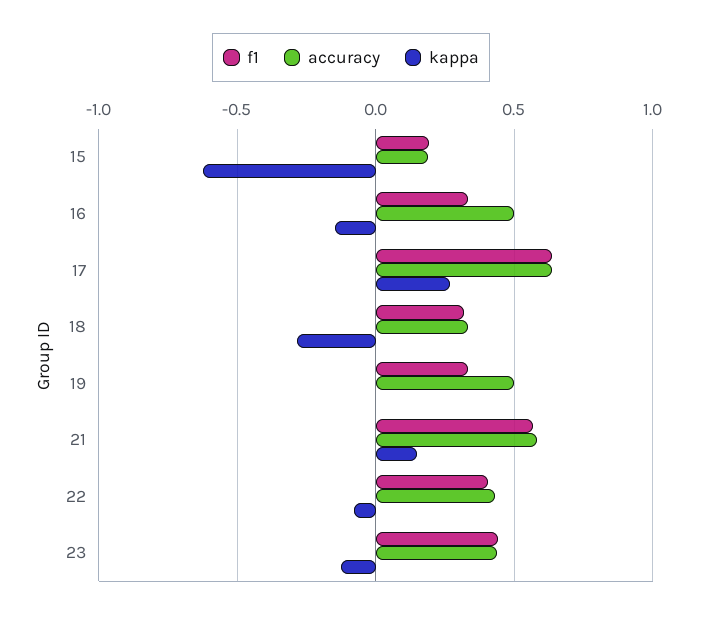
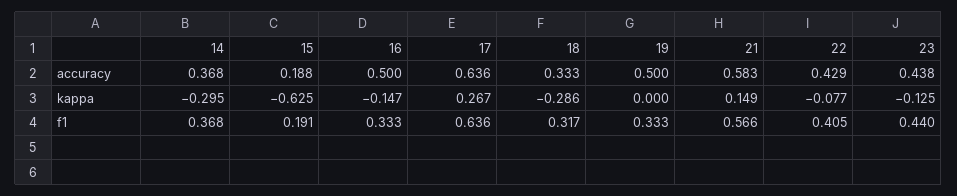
  {
    "f1": {
      "15": 0.191,
      "16": 0.333,
      "17": 0.636,
      "18": 0.317,
      "19": 0.333,
      "21": 0.566,
      "22": 0.405,
-     "23": 0.44
+     "23": 0.44,
+     "14": 0.368
    },
    "accuracy": {
      "15": 0.188,
      "16": 0.5,
      "17": 0.636,
      "18": 0.333,
      "19": 0.5,
      "21": 0.583,
      "22": 0.429,
-     "23": 0.438
+     "23": 0.438,
+     "14": 0.368
    },
    "kappa": {
      "15": -0.625,
      "16": -0.147,
      "17": 0.267,
      "18": -0.286,
      "19": 0,
      "21": 0.149,
      "22": -0.077,
-     "23": -0.125
+     "23": -0.125,
+     "14": -0.295
    }
  }

